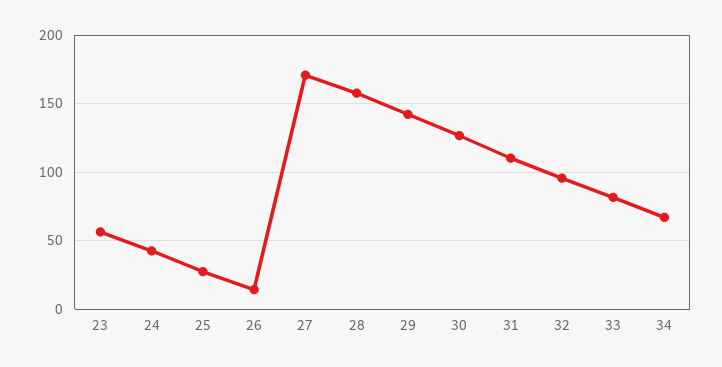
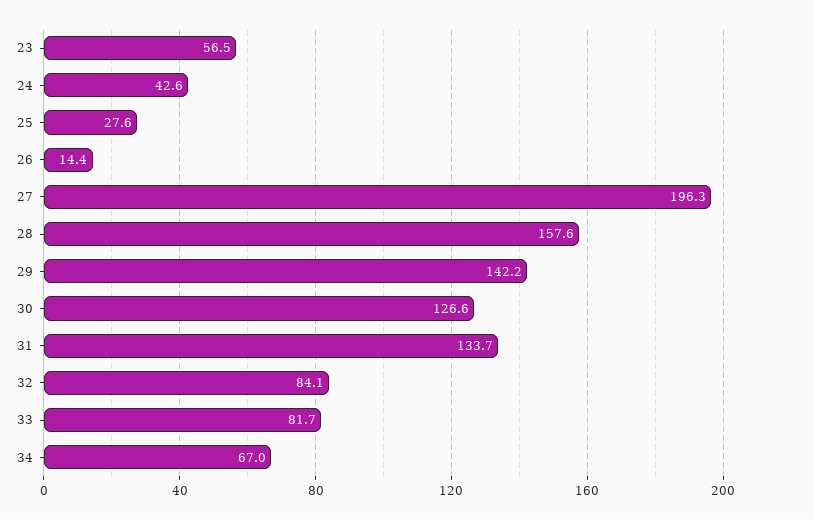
  {
    "23": 56.5,
    "24": 42.6,
    "25": 27.6,
    "26": 14.4,
-   "27": 170,
+   "27": 196.3,
    "28": 157.6,
    "29": 142.2,
    "30": 126.6,
-   "31": 110,
+   "31": 133.7,
-   "32": 95,
+   "32": 84.1,
    "33": 81.7,
    "34": 67
  }

